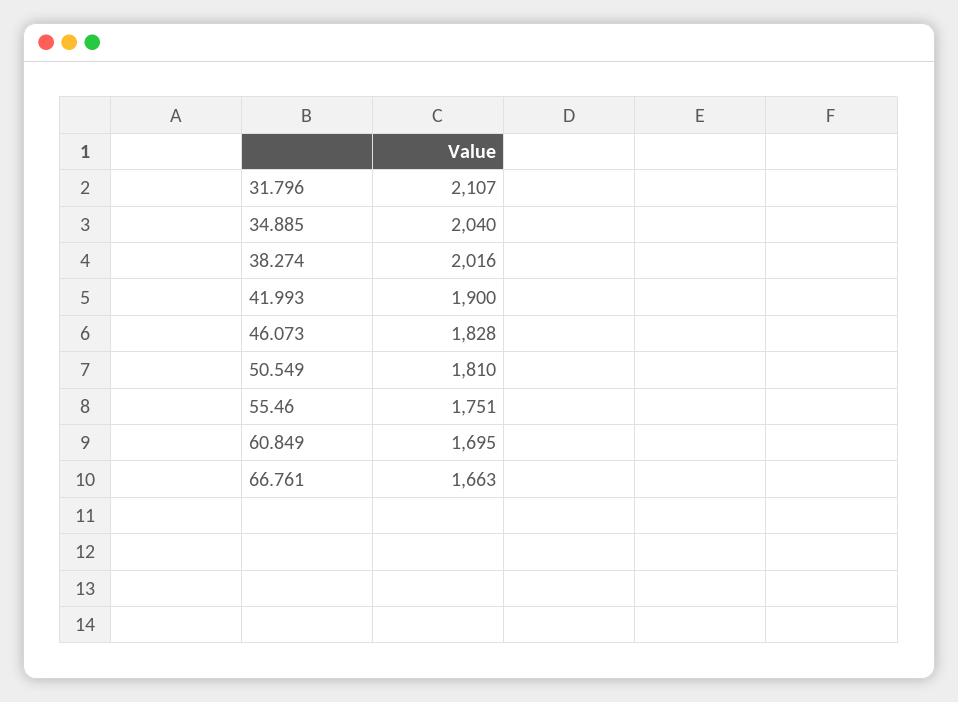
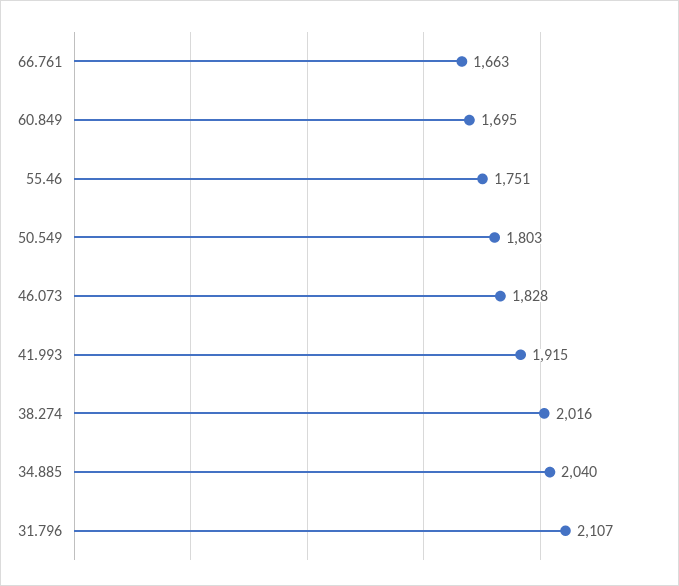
  {
    "31.796": 2107,
    "34.885": 2040,
    "38.274": 2016,
-   "41.993": 1900,
+   "41.993": 1915,
    "46.073": 1828,
-   "50.549": 1810,
+   "50.549": 1803,
    "55.46": 1751,
    "60.849": 1695,
    "66.761": 1663
  }

